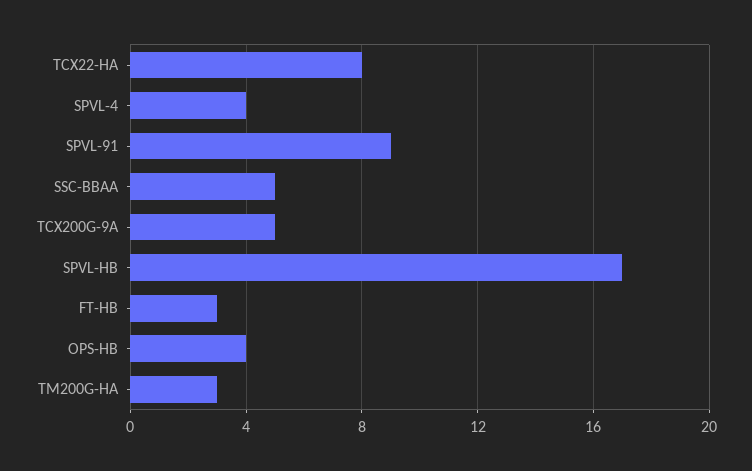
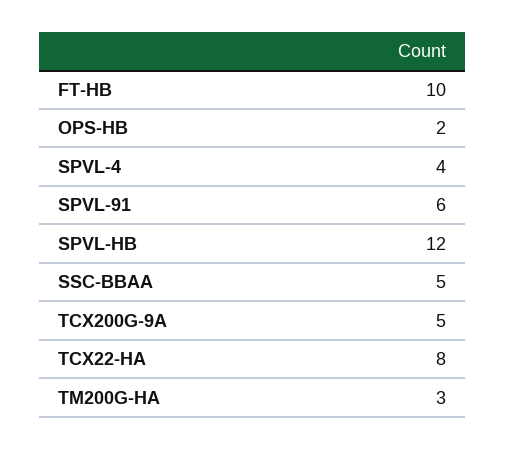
  {
    "TCX22-HA": 8,
    "SPVL-4": 4,
-   "SPVL-91": 9,
+   "SPVL-91": 6,
    "SSC-BBAA": 5,
    "TCX200G-9A": 5,
-   "SPVL-HB": 17,
+   "SPVL-HB": 12,
-   "FT-HB": 3,
+   "FT-HB": 10,
-   "OPS-HB": 4,
+   "OPS-HB": 2,
    "TM200G-HA": 3
  }

